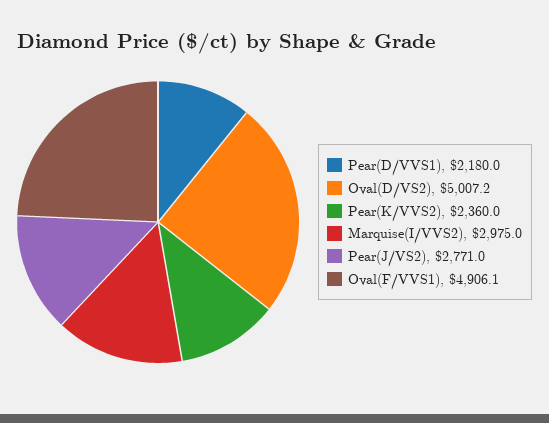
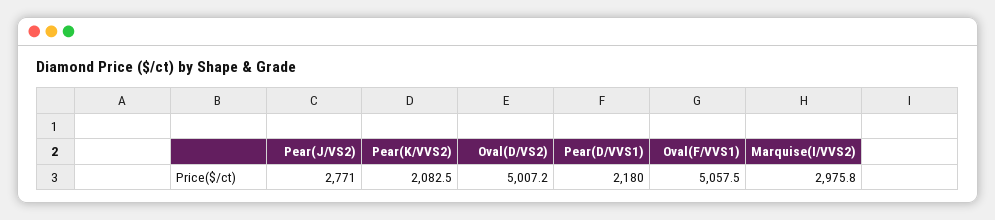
  {
    "Pear(D/VVS1)": 2180,
    "Oval(D/VS2)": 5007.2,
-   "Pear(K/VVS2)": 2360,
+   "Pear(K/VVS2)": 2082.5,
-   "Marquise(I/VVS2)": 2975,
+   "Marquise(I/VVS2)": 2975.8,
    "Pear(J/VS2)": 2771,
-   "Oval(F/VVS1)": 4906.1
+   "Oval(F/VVS1)": 5057.5
  }

